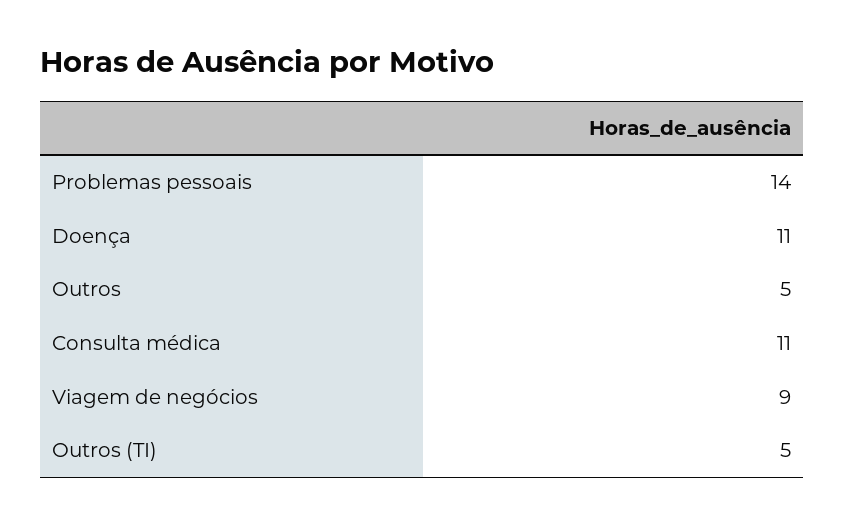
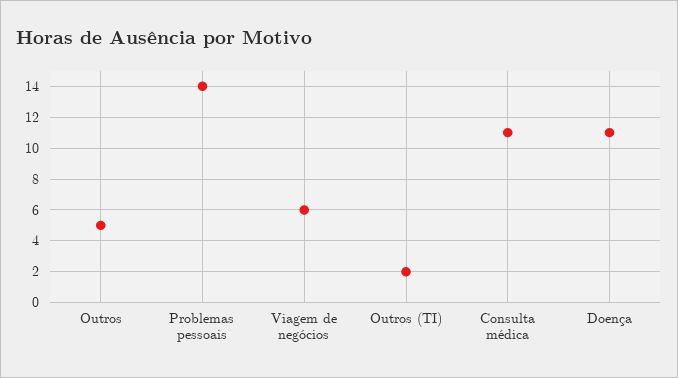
  {
    "Problemas pessoais": 14,
    "Doença": 11,
    "Outros": 5,
    "Consulta médica": 11,
-   "Viagem de negócios": 9,
+   "Viagem de negócios": 6,
-   "Outros (TI)": 5
+   "Outros (TI)": 2
  }

